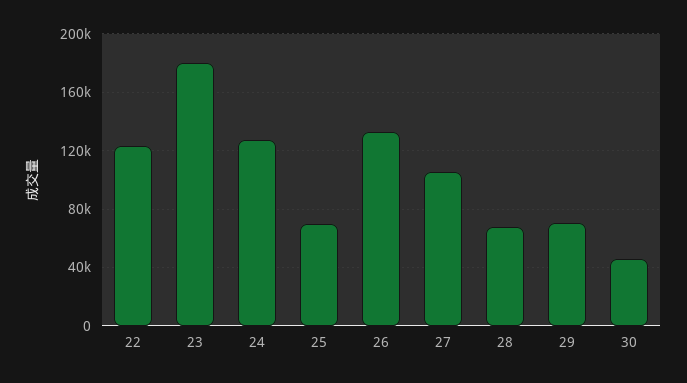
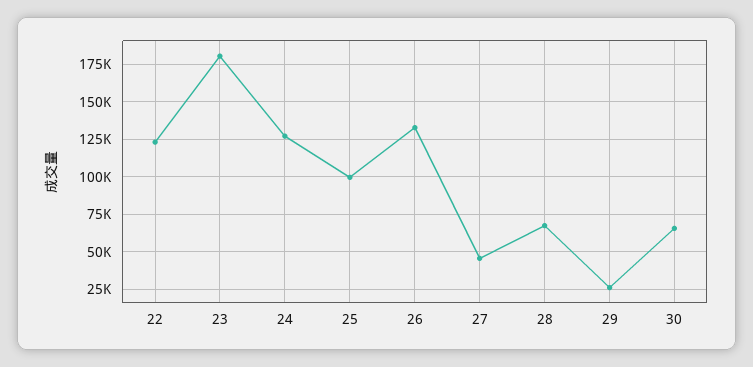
  {
    "22": 125000,
    "23": 180000,
    "24": 125000,
-   "25": 70000,
+   "25": 100000,
    "26": 135000,
-   "27": 105000,
+   "27": 45000,
    "28": 65000,
-   "29": 70000,
+   "29": 25000,
-   "30": 45000
+   "30": 65000
  }

